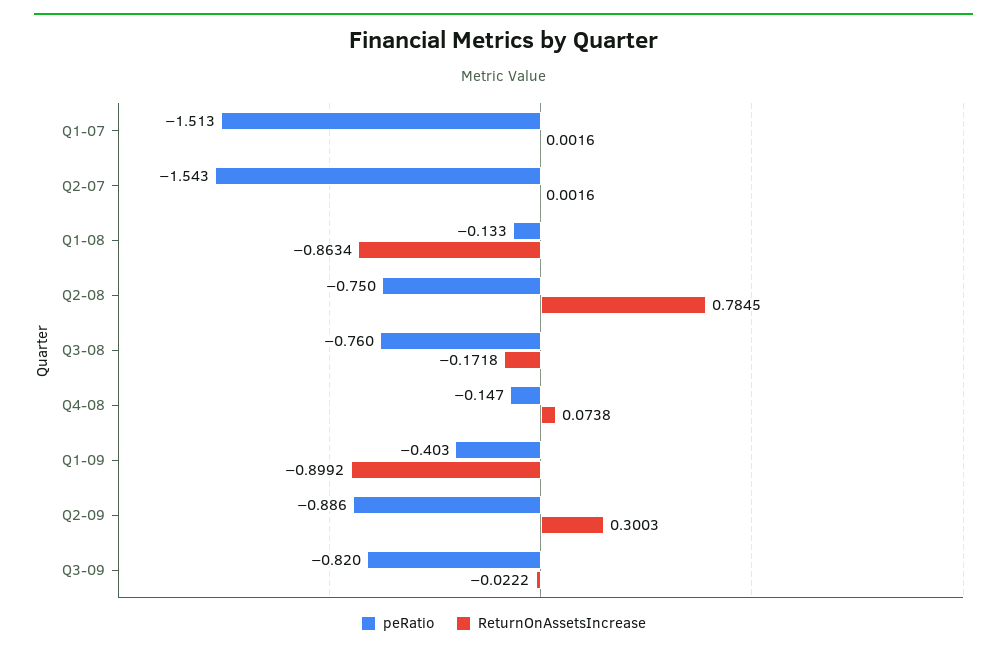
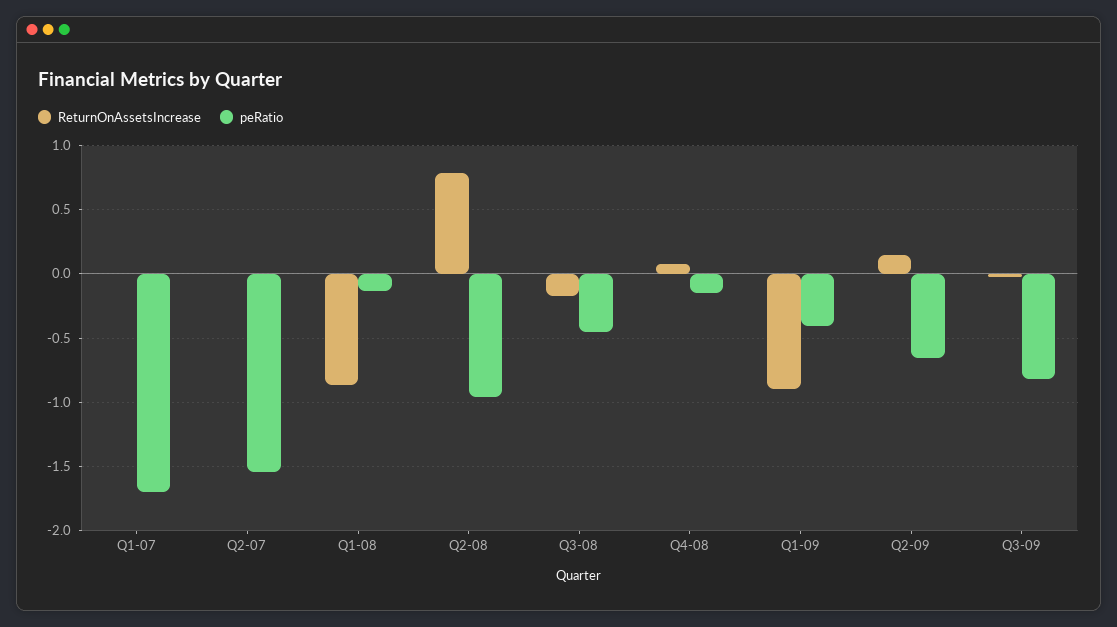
  {
    "peRatio": {
-     "Q1-07": -1.513,
+     "Q1-07": -1.7,
      "Q2-07": -1.543,
      "Q1-08": -0.133,
-     "Q2-08": -0.75,
+     "Q2-08": -0.95,
-     "Q3-08": -0.76,
+     "Q3-08": -0.45,
      "Q4-08": -0.147,
      "Q1-09": -0.403,
-     "Q2-09": -0.886,
+     "Q2-09": -0.65,
      "Q3-09": -0.82
    },
    "ReturnOnAssetsIncrease": {
      "Q1-07": 0.0016,
      "Q2-07": 0.0016,
      "Q1-08": -0.8634,
      "Q2-08": 0.7845,
      "Q3-08": -0.1718,
      "Q4-08": 0.0738,
      "Q1-09": -0.8992,
-     "Q2-09": 0.3003,
+     "Q2-09": 0.15,
      "Q3-09": -0.0222
    }
  }

